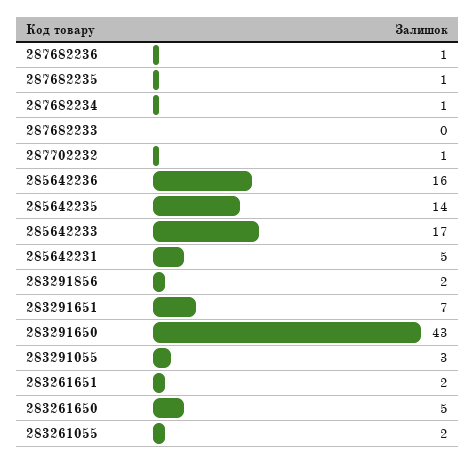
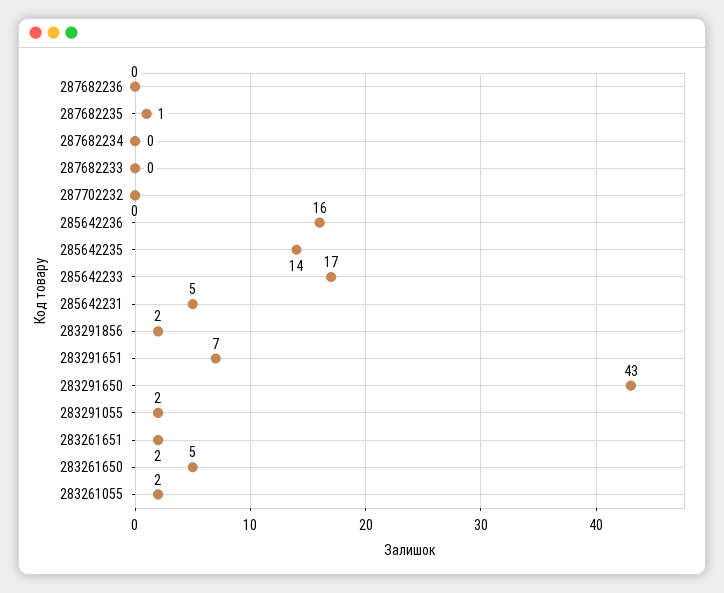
  {
-   "287682236": 1,
+   "287682236": 0,
    "287682235": 1,
-   "287682234": 1,
+   "287682234": 0,
    "287682233": 0,
-   "287702232": 1,
+   "287702232": 0,
    "285642236": 16,
    "285642235": 14,
    "285642233": 17,
    "285642231": 5,
    "283291856": 2,
    "283291651": 7,
    "283291650": 43,
-   "283291055": 3,
+   "283291055": 2,
    "283261651": 2,
    "283261650": 5,
    "283261055": 2
  }

